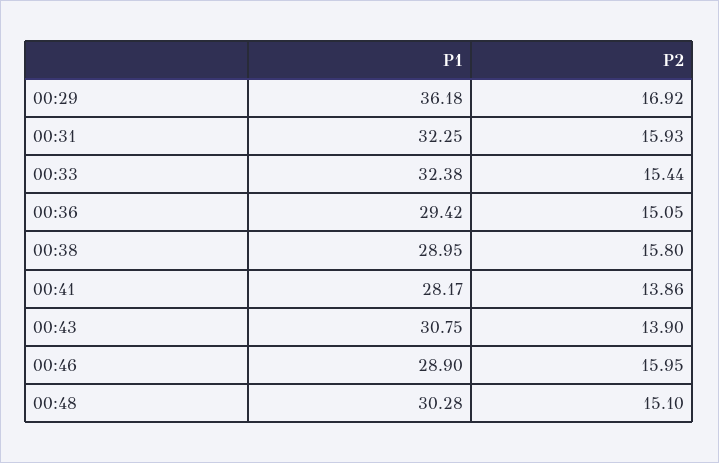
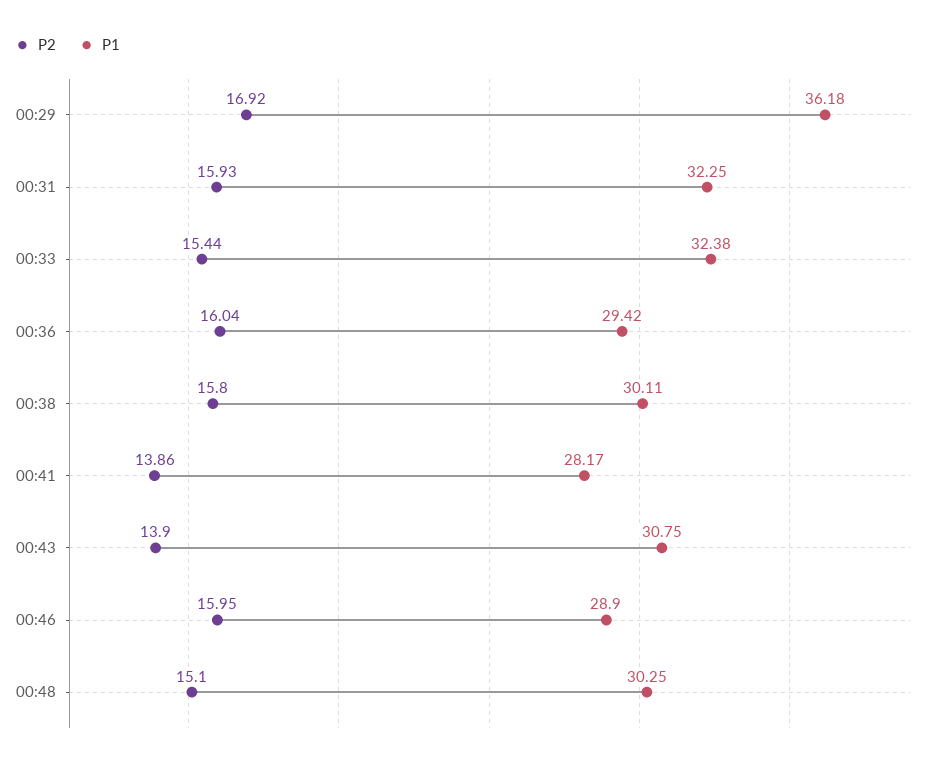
  {
    "P1": {
      "00:29": 36.18,
      "00:31": 32.25,
      "00:33": 32.38,
      "00:36": 29.42,
-     "00:38": 28.95,
+     "00:38": 30.11,
      "00:41": 28.17,
      "00:43": 30.75,
      "00:46": 28.9,
-     "00:48": 30.28
+     "00:48": 30.25
    },
    "P2": {
      "00:29": 16.92,
      "00:31": 15.93,
      "00:33": 15.44,
-     "00:36": 15.05,
+     "00:36": 16.04,
      "00:38": 15.8,
      "00:41": 13.86,
      "00:43": 13.9,
      "00:46": 15.95,
      "00:48": 15.1
    }
  }

